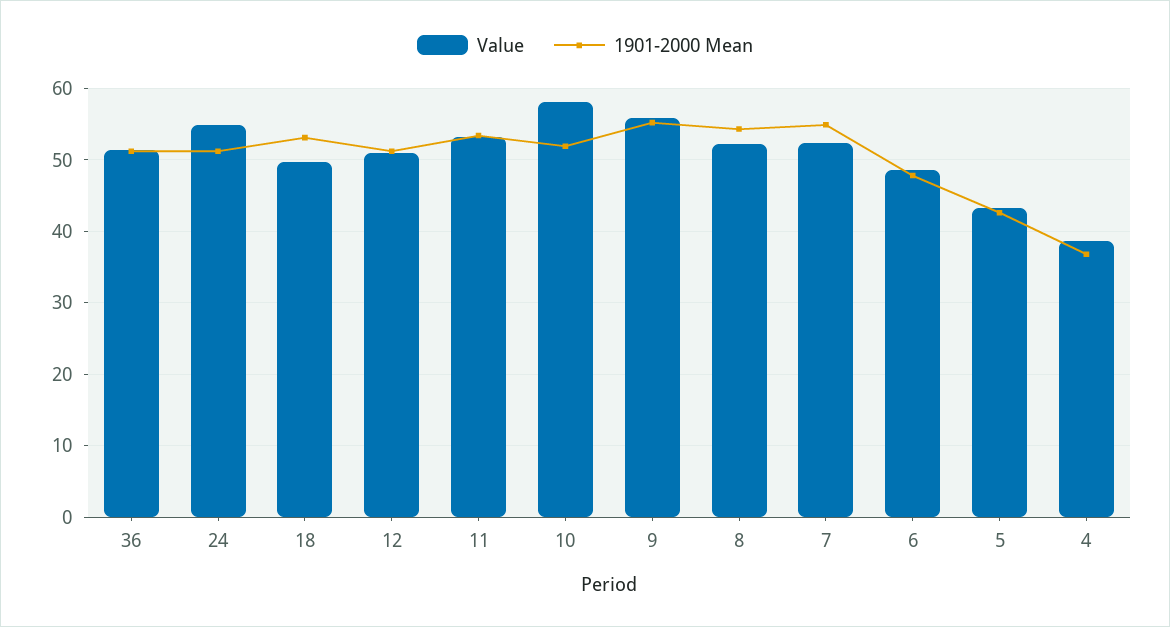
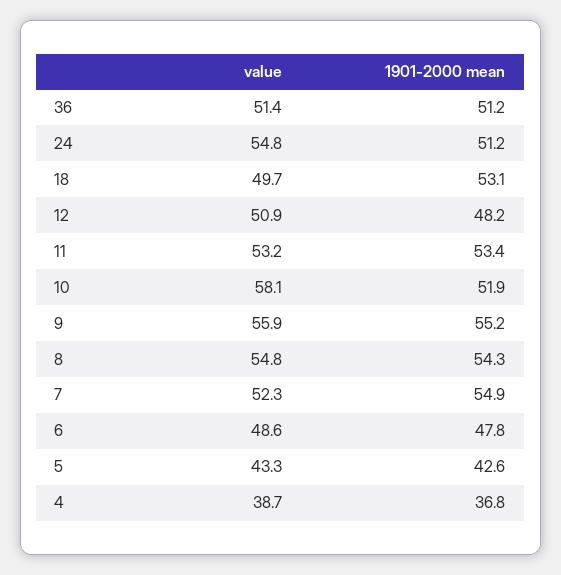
  {
    "Value": {
      "36": 51.4,
      "24": 54.8,
      "18": 49.7,
      "12": 50.9,
      "11": 53.2,
      "10": 58.1,
      "9": 55.9,
-     "8": 52,
+     "8": 54.8,
      "7": 52.3,
      "6": 48.6,
      "5": 43.3,
      "4": 38.7
    },
    "1901-2000 Mean": {
      "36": 51.2,
      "24": 51.2,
      "18": 53.1,
-     "12": 51,
+     "12": 48.2,
      "11": 53.4,
      "10": 51.9,
      "9": 55.2,
      "8": 54.3,
      "7": 54.9,
      "6": 47.8,
      "5": 42.6,
      "4": 36.8
    }
  }

